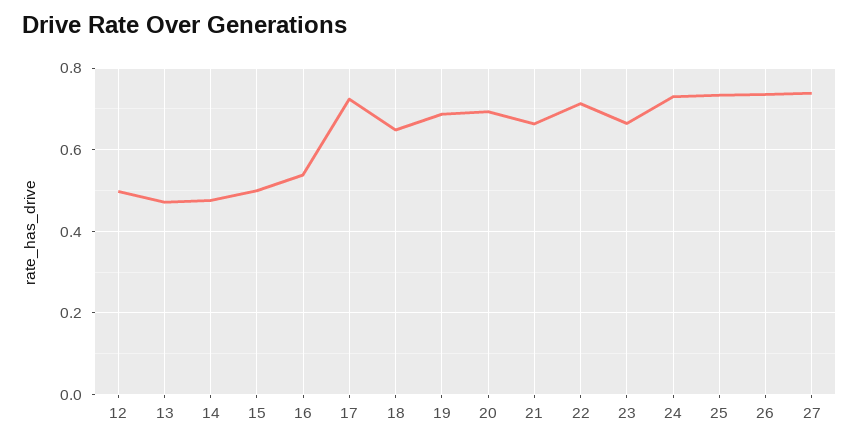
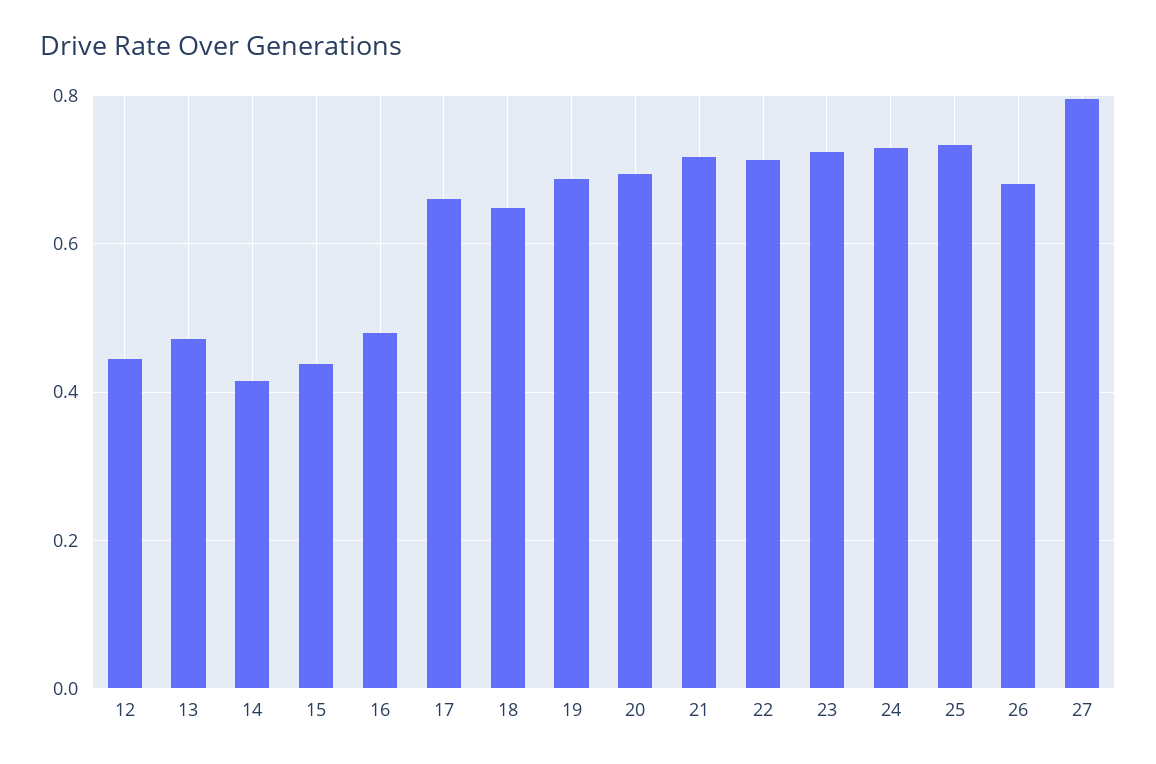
  {
-   "12": 0.5,
+   "12": 0.44,
    "13": 0.48,
-   "14": 0.48,
+   "14": 0.42,
-   "15": 0.5,
+   "15": 0.44,
-   "16": 0.54,
+   "16": 0.48,
-   "17": 0.72,
+   "17": 0.66,
    "18": 0.64,
    "19": 0.68,
    "20": 0.7,
-   "21": 0.66,
+   "21": 0.72,
    "22": 0.72,
-   "23": 0.66,
+   "23": 0.72,
    "24": 0.74,
    "25": 0.74,
-   "26": 0.74,
+   "26": 0.68,
-   "27": 0.74
+   "27": 0.8
  }

